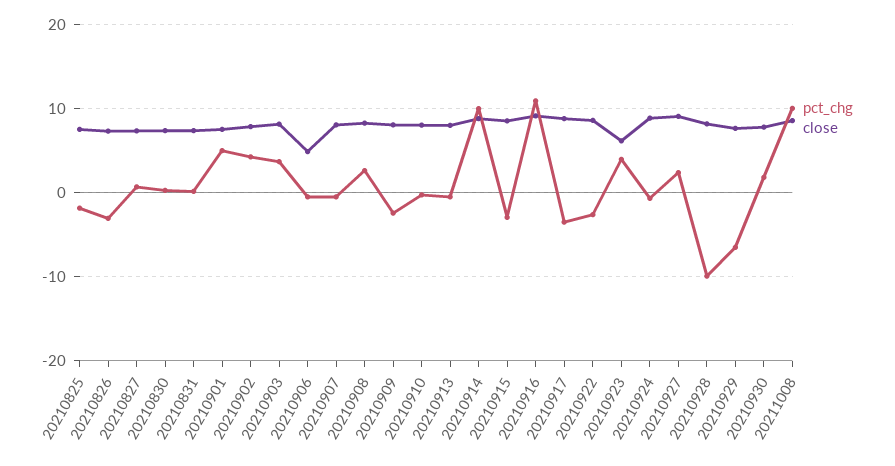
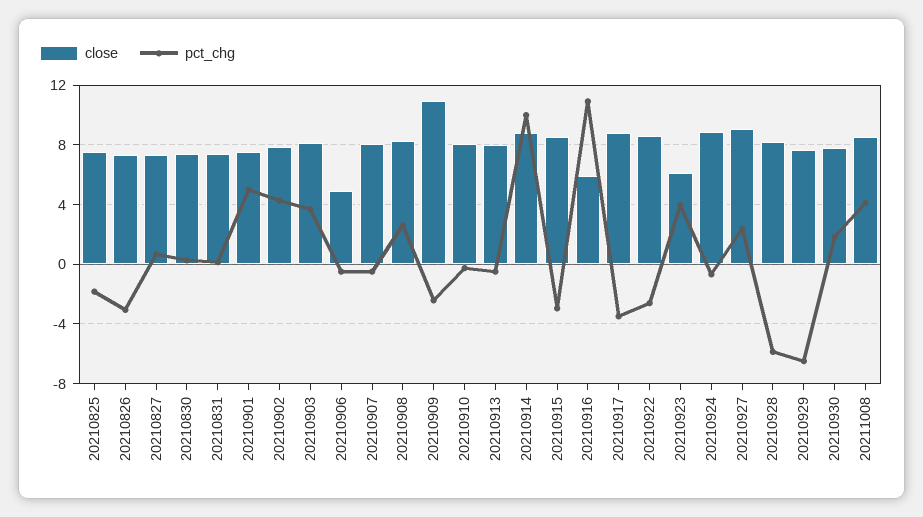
  {
    "pct_chg": {
      "20210825": -2,
      "20210826": -3,
      "20210827": 0.5,
      "20210830": 0.5,
      "20210831": 0,
      "20210901": 5,
      "20210902": 4.5,
      "20210903": 3.5,
      "20210906": -0.5,
      "20210907": -0.5,
      "20210908": 2.5,
      "20210909": -2.5,
      "20210910": -0.5,
      "20210913": -0.5,
      "20210914": 10,
      "20210915": -3,
      "20210916": 11,
      "20210917": -3.5,
      "20210922": -2.5,
      "20210923": 4,
      "20210924": -0.5,
      "20210927": 2.5,
-     "20210928": -10,
+     "20210928": -6,
      "20210929": -6.5,
      "20210930": 2,
-     "20211008": 10
+     "20211008": 4
    },
    "close": {
      "20210825": 7.5,
      "20210826": 7.5,
      "20210827": 7.5,
      "20210830": 7.5,
      "20210831": 7.5,
      "20210901": 7.5,
      "20210902": 8,
      "20210903": 8,
      "20210906": 5,
      "20210907": 8,
      "20210908": 8.5,
-     "20210909": 8,
+     "20210909": 11,
      "20210910": 8,
      "20210913": 8,
      "20210914": 9,
      "20210915": 8.5,
-     "20210916": 9,
+     "20210916": 6,
      "20210917": 9,
      "20210922": 8.5,
      "20210923": 6,
      "20210924": 9,
      "20210927": 9,
      "20210928": 8,
      "20210929": 7.5,
      "20210930": 8,
      "20211008": 8.5
    }
  }

